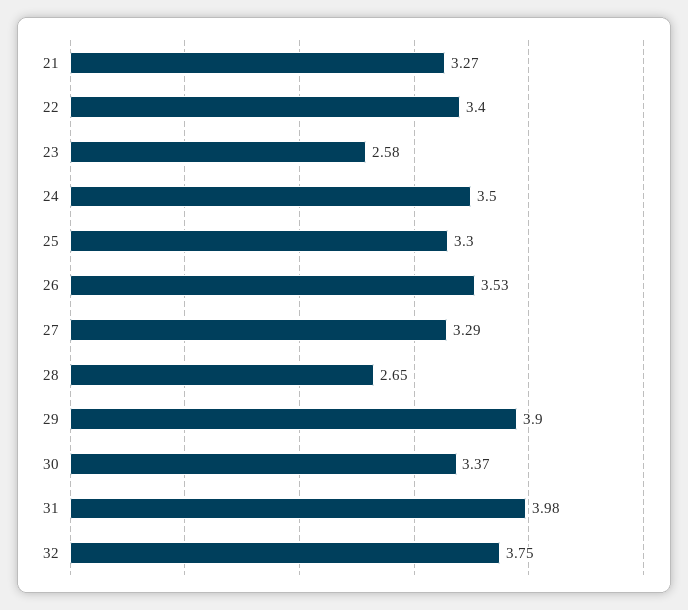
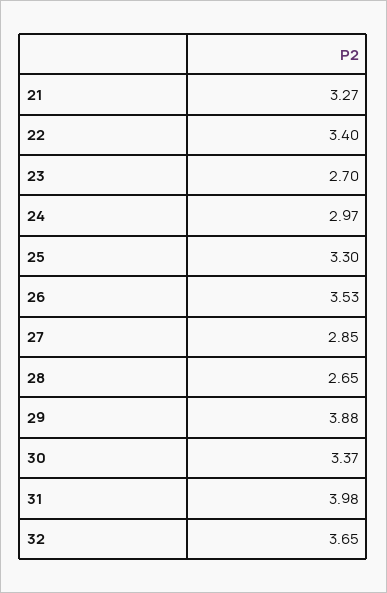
  {
    "21": 3.27,
    "22": 3.4,
-   "23": 2.58,
+   "23": 2.7,
-   "24": 3.5,
+   "24": 2.97,
    "25": 3.3,
    "26": 3.53,
-   "27": 3.29,
+   "27": 2.85,
    "28": 2.65,
-   "29": 3.9,
+   "29": 3.88,
    "30": 3.37,
    "31": 3.98,
-   "32": 3.75
+   "32": 3.65
  }

